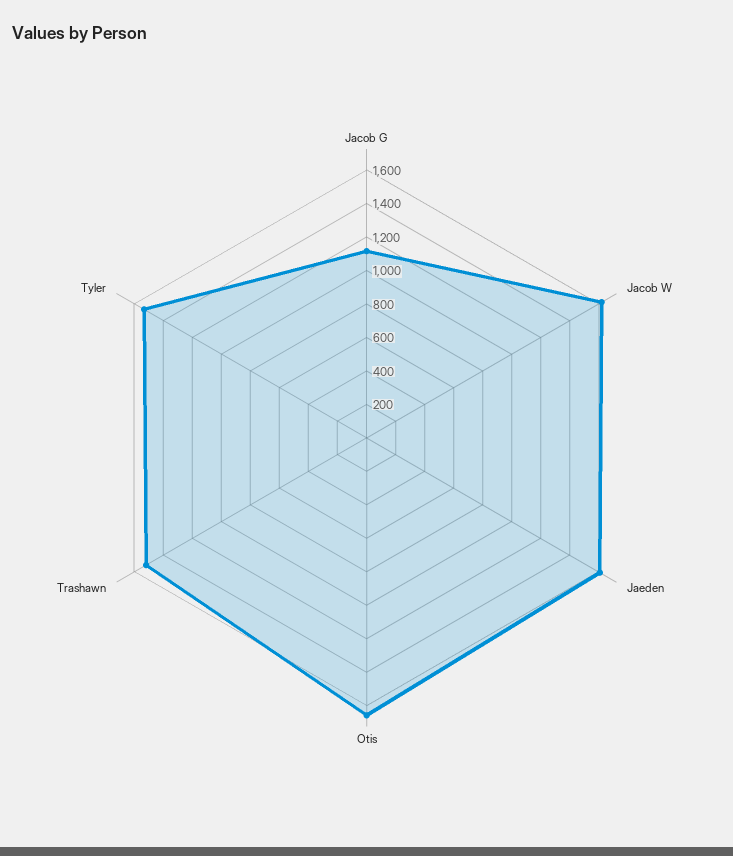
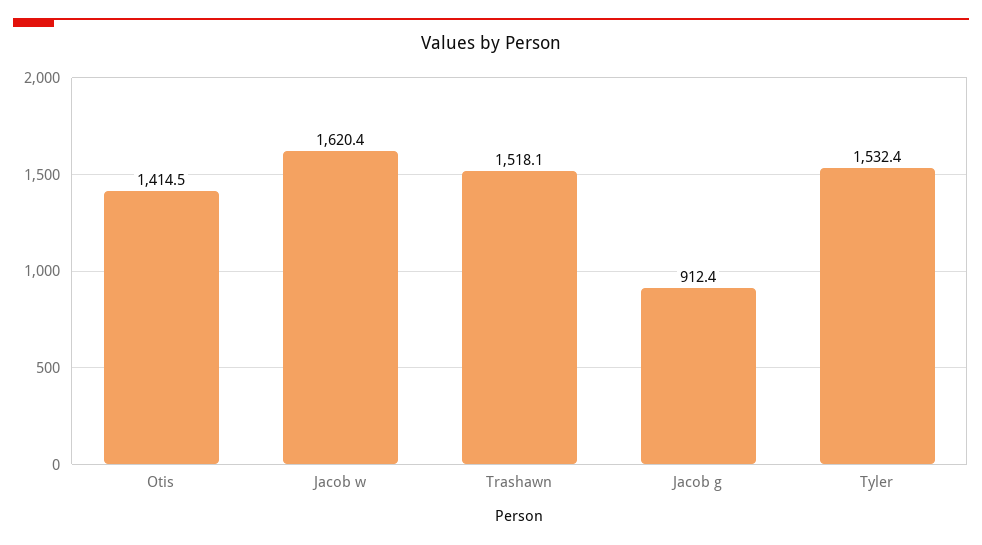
  {
-   "Jacob G": 1100,
+   "Jacob G": 912.4,
    "Jacob W": 1620.4,
-   "Jaeden": 1600,
-   "Otis": 1650,
+   "Otis": 1414.5,
    "Trashawn": 1518.1,
    "Tyler": 1532.4
  }

